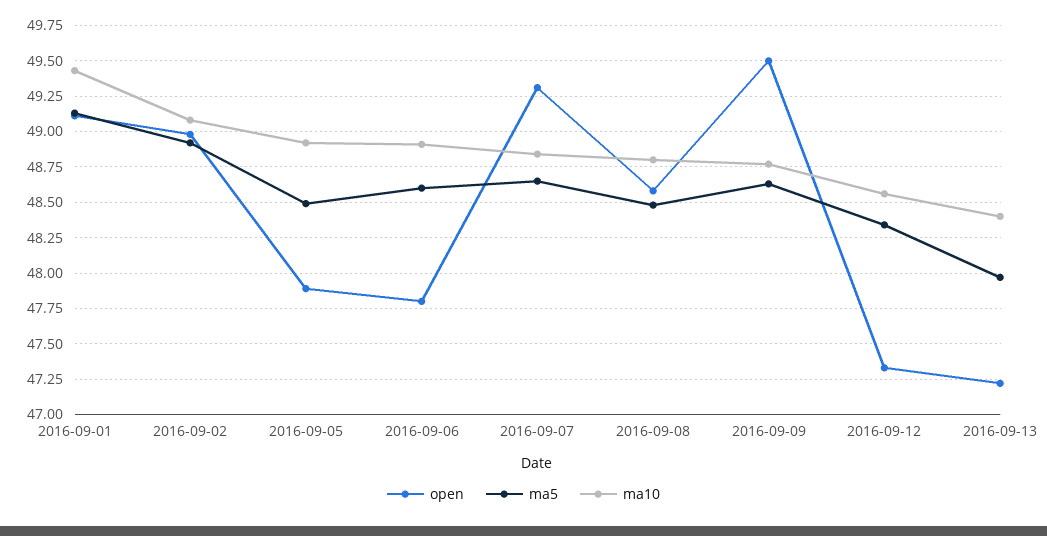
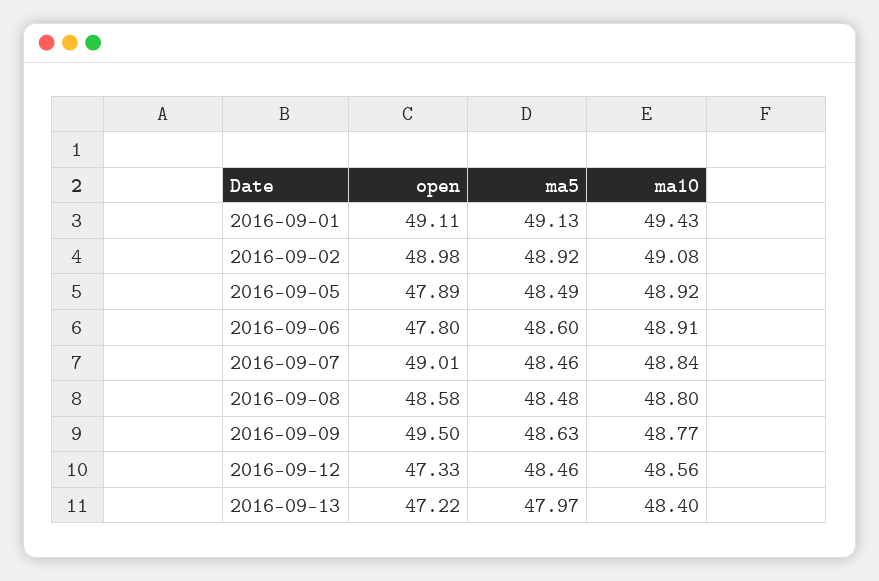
  {
    "open": {
      "2016-09-01": 49.11,
      "2016-09-02": 48.98,
      "2016-09-05": 47.89,
      "2016-09-06": 47.8,
-     "2016-09-07": 49.3,
+     "2016-09-07": 49.01,
      "2016-09-08": 48.58,
      "2016-09-09": 49.5,
      "2016-09-12": 47.33,
      "2016-09-13": 47.22
    },
    "ma5": {
      "2016-09-01": 49.13,
      "2016-09-02": 48.92,
      "2016-09-05": 48.49,
      "2016-09-06": 48.6,
-     "2016-09-07": 48.65,
+     "2016-09-07": 48.46,
      "2016-09-08": 48.48,
      "2016-09-09": 48.63,
-     "2016-09-12": 48.35,
+     "2016-09-12": 48.46,
      "2016-09-13": 47.97
    },
    "ma10": {
      "2016-09-01": 49.43,
      "2016-09-02": 49.08,
      "2016-09-05": 48.92,
      "2016-09-06": 48.91,
      "2016-09-07": 48.84,
      "2016-09-08": 48.8,
      "2016-09-09": 48.77,
      "2016-09-12": 48.56,
      "2016-09-13": 48.4
    }
  }

